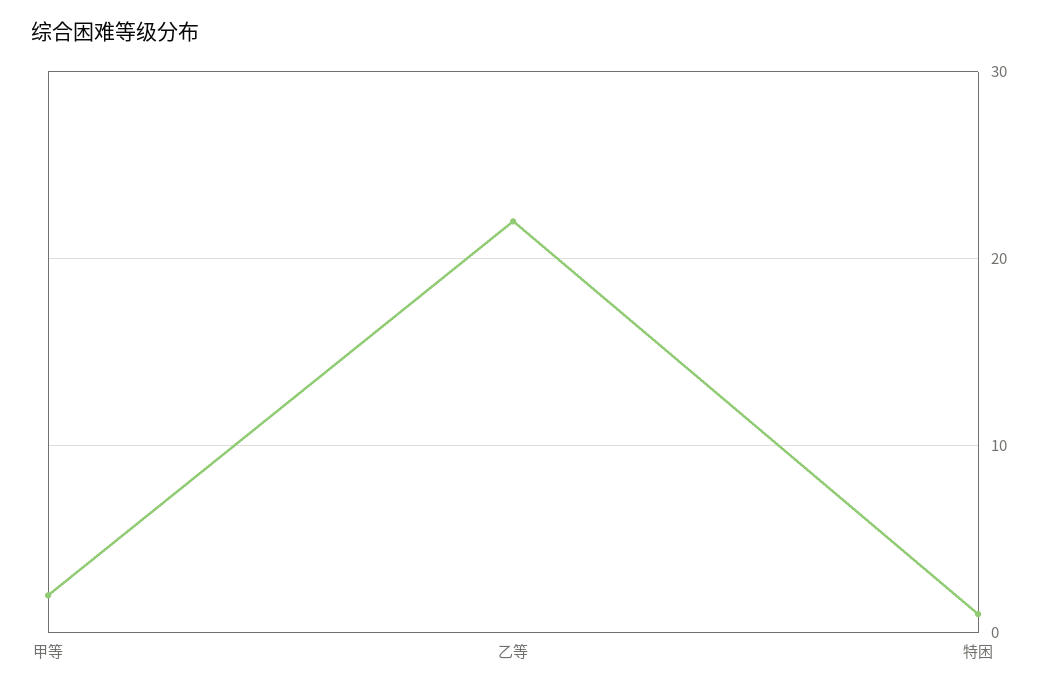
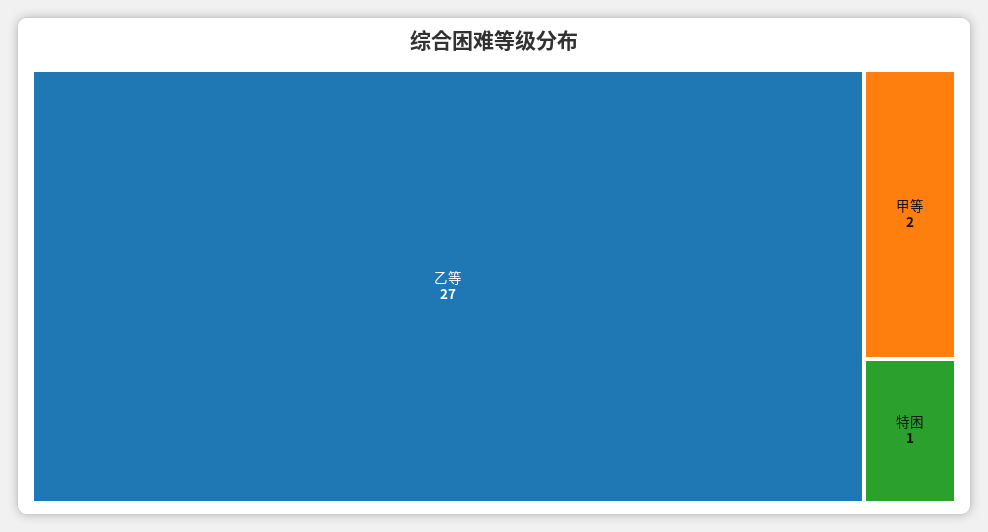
  {
    "甲等": 2,
-   "乙等": 22,
+   "乙等": 27,
    "特困": 1
  }

